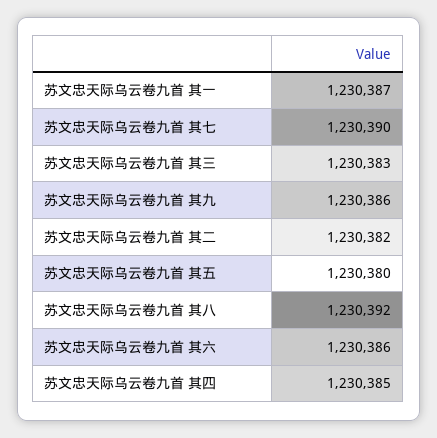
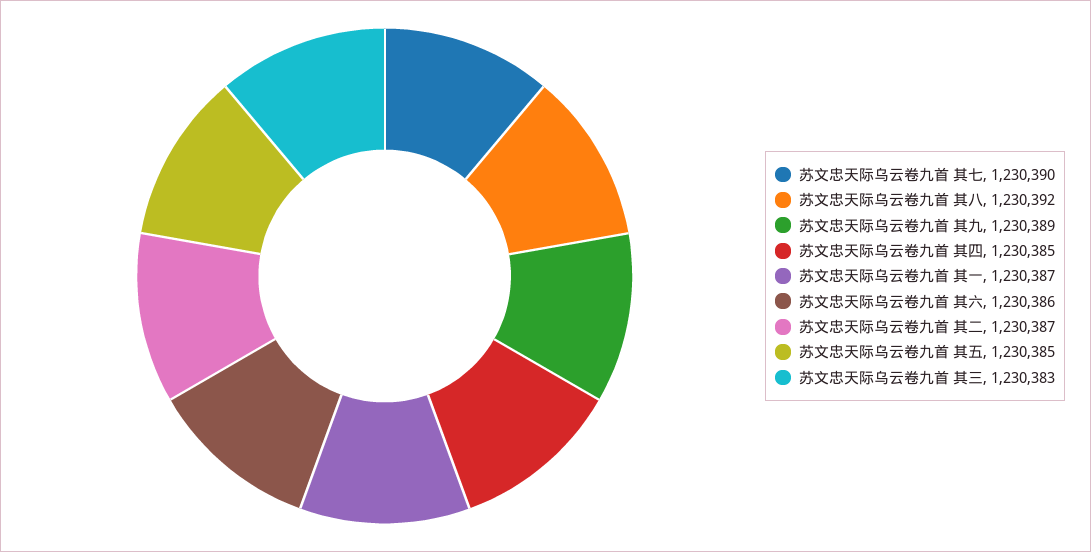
  {
    "苏文忠天际乌云卷九首 其一": 1230387,
    "苏文忠天际乌云卷九首 其七": 1230390,
    "苏文忠天际乌云卷九首 其三": 1230383,
-   "苏文忠天际乌云卷九首 其九": 1230386,
+   "苏文忠天际乌云卷九首 其九": 1230389,
-   "苏文忠天际乌云卷九首 其二": 1230382,
+   "苏文忠天际乌云卷九首 其二": 1230387,
-   "苏文忠天际乌云卷九首 其五": 1230380,
+   "苏文忠天际乌云卷九首 其五": 1230385,
    "苏文忠天际乌云卷九首 其八": 1230392,
    "苏文忠天际乌云卷九首 其六": 1230386,
    "苏文忠天际乌云卷九首 其四": 1230385
  }

